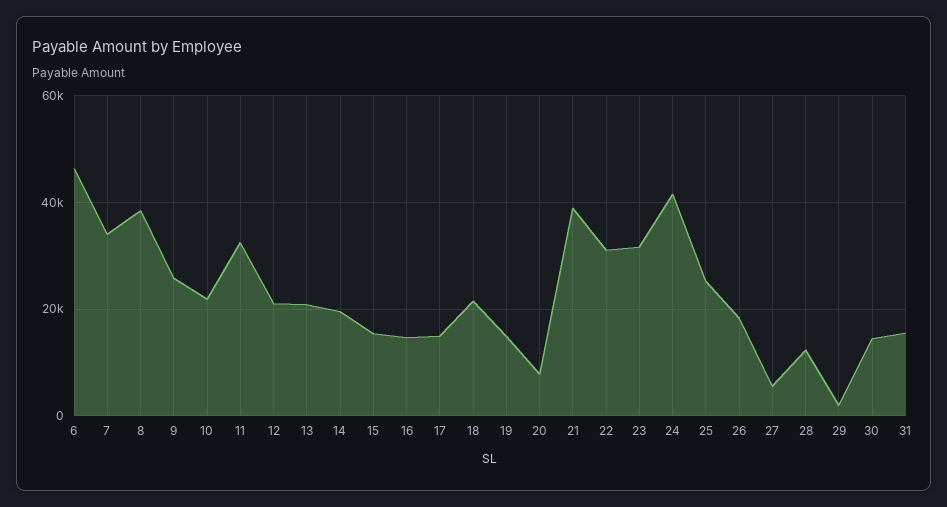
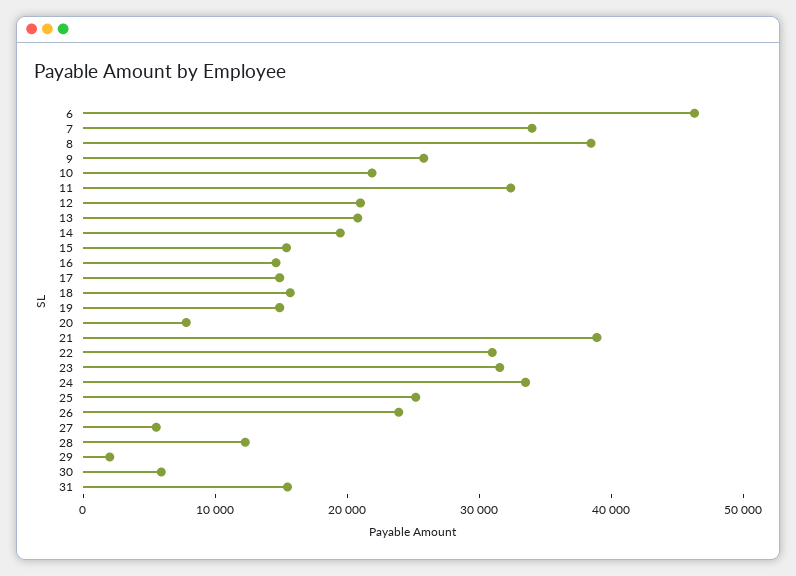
  {
    "6": 46000,
    "7": 34000,
    "8": 38000,
    "9": 26000,
    "10": 22000,
    "11": 32000,
    "12": 22000,
    "13": 20000,
    "14": 20000,
    "15": 16000,
    "16": 14000,
    "17": 14000,
-   "18": 22000,
+   "18": 16000,
    "19": 14000,
    "20": 8000,
    "21": 38000,
    "22": 32000,
    "23": 32000,
-   "24": 42000,
+   "24": 34000,
    "25": 26000,
-   "26": 18000,
+   "26": 24000,
    "27": 6000,
    "28": 12000,
    "29": 2000,
-   "30": 14000,
+   "30": 6000,
    "31": 16000
  }

